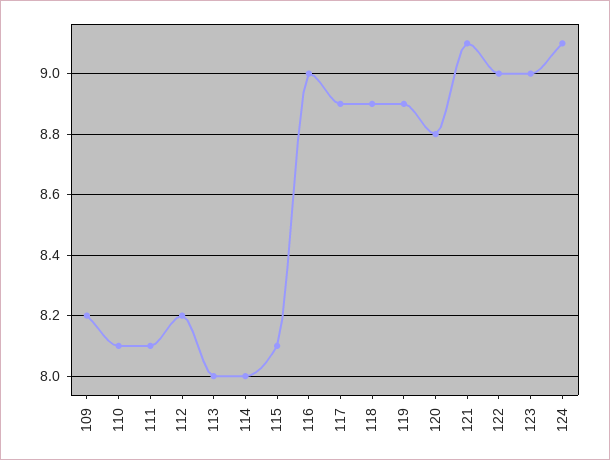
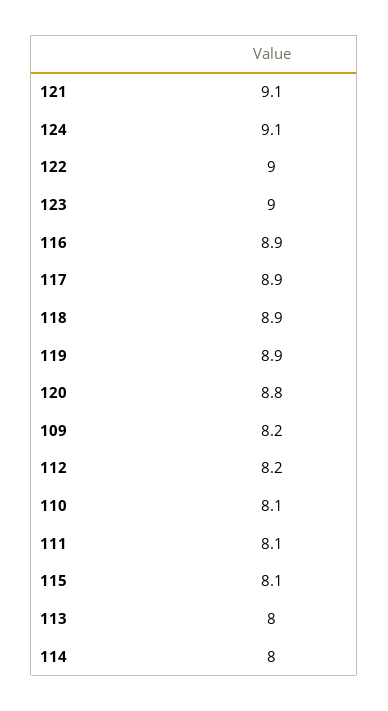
  {
    "109": 8.2,
    "110": 8.1,
    "111": 8.1,
    "112": 8.2,
    "113": 8,
    "114": 8,
    "115": 8.1,
-   "116": 9,
+   "116": 8.9,
    "117": 8.9,
    "118": 8.9,
    "119": 8.9,
    "120": 8.8,
    "121": 9.1,
    "122": 9,
    "123": 9,
    "124": 9.1
  }

